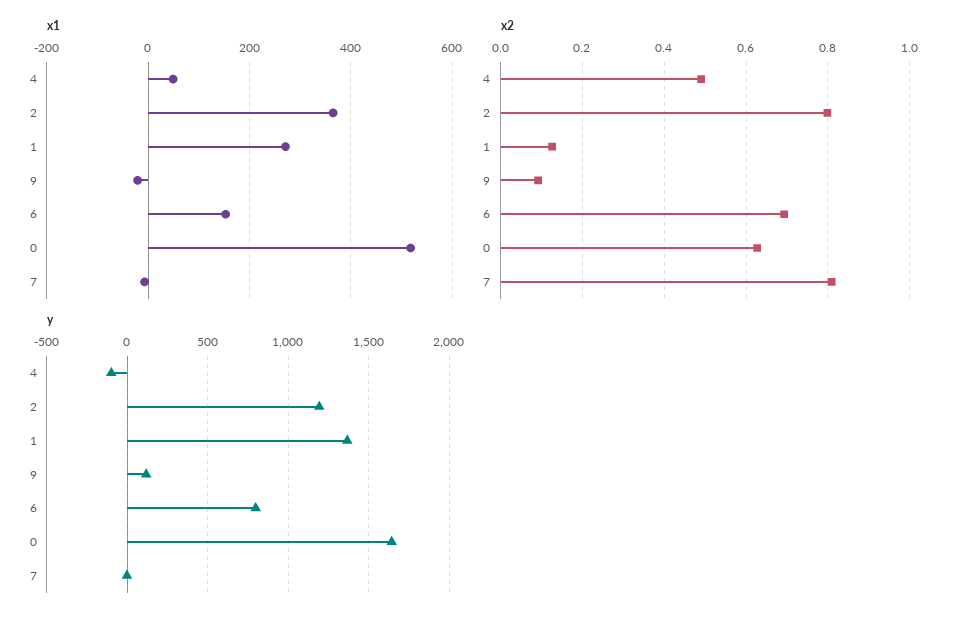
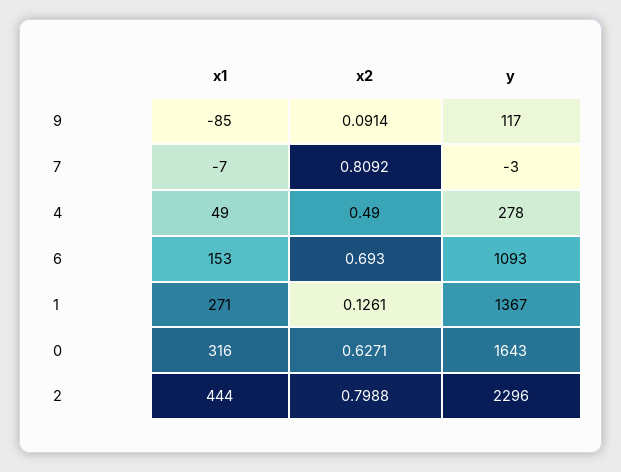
  {
    "x1": {
      "4": 49,
-     "2": 360,
+     "2": 444,
      "1": 271,
-     "9": -20,
+     "9": -85,
      "6": 153,
-     "0": 520,
+     "0": 316,
      "7": -7
    },
    "x2": {
      "4": 0.49,
      "2": 0.7988,
      "1": 0.1261,
      "9": 0.0914,
      "6": 0.693,
      "0": 0.6271,
      "7": 0.8092
    },
    "y": {
-     "4": -100,
+     "4": 278,
-     "2": 1200,
+     "2": 2296,
      "1": 1367,
      "9": 117,
-     "6": 800,
+     "6": 1093,
      "0": 1643,
      "7": -3
    }
  }

